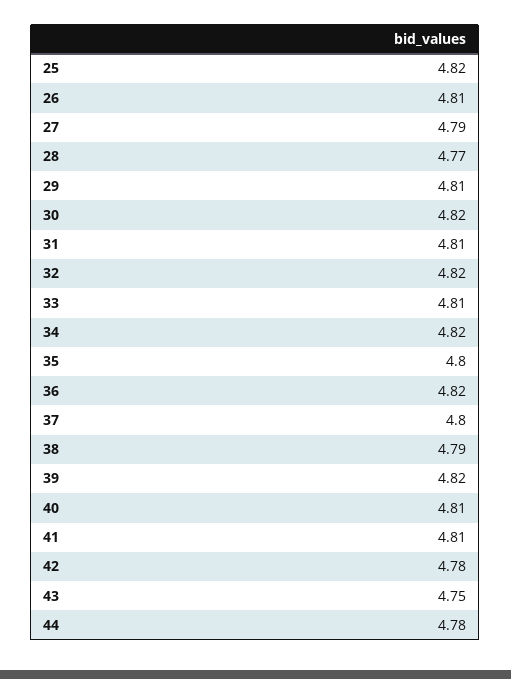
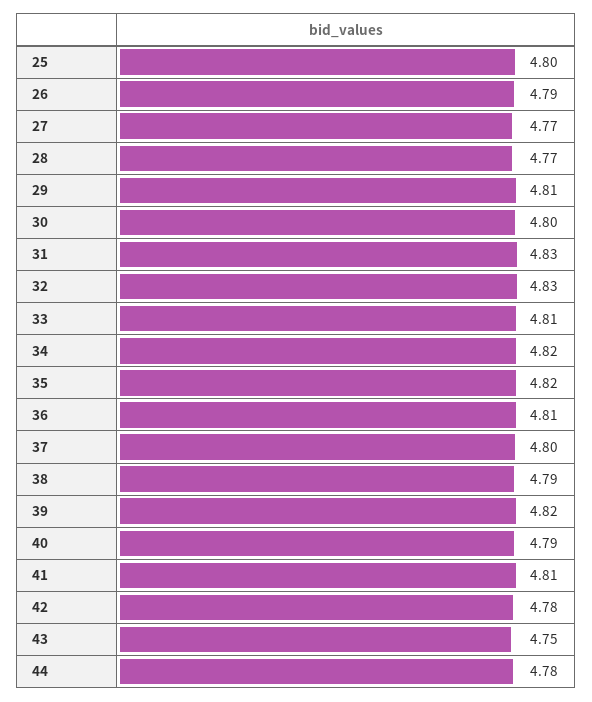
  {
-   "25": 4.82,
+   "25": 4.8,
-   "26": 4.81,
+   "26": 4.79,
-   "27": 4.79,
+   "27": 4.77,
    "28": 4.77,
    "29": 4.81,
-   "30": 4.82,
+   "30": 4.8,
-   "31": 4.81,
+   "31": 4.83,
-   "32": 4.82,
+   "32": 4.83,
    "33": 4.81,
    "34": 4.82,
-   "35": 4.8,
+   "35": 4.82,
-   "36": 4.82,
+   "36": 4.81,
    "37": 4.8,
    "38": 4.79,
    "39": 4.82,
-   "40": 4.81,
+   "40": 4.79,
    "41": 4.81,
    "42": 4.78,
    "43": 4.75,
    "44": 4.78
  }

